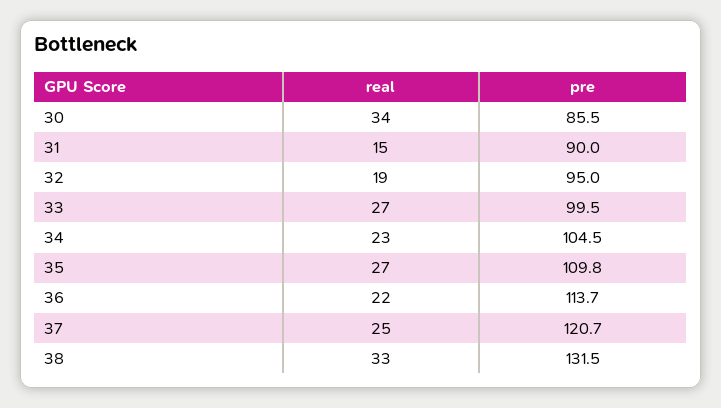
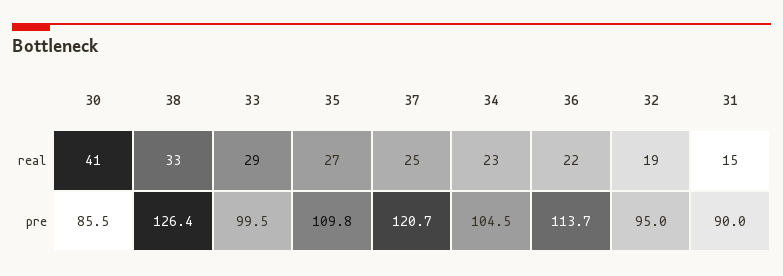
  {
    "real": {
-     "30": 34,
+     "30": 41,
      "31": 15,
      "32": 19,
-     "33": 27,
+     "33": 29,
      "34": 23,
      "35": 27,
      "36": 22,
      "37": 25,
      "38": 33
    },
    "pre": {
      "30": 85.5,
      "31": 90,
      "32": 95,
      "33": 99.5,
      "34": 104.5,
      "35": 109.8,
      "36": 113.7,
      "37": 120.7,
-     "38": 131.5
+     "38": 126.4
    }
  }

